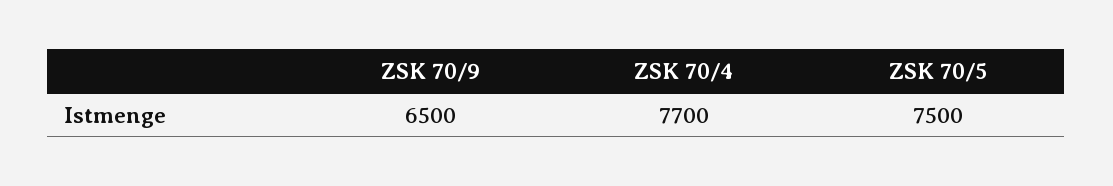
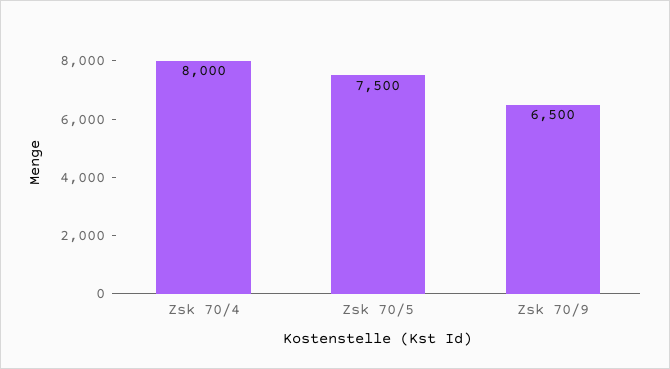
  {
    "ZSK 70/9": 6500,
-   "ZSK 70/4": 7700,
+   "ZSK 70/4": 8000,
    "ZSK 70/5": 7500
  }

